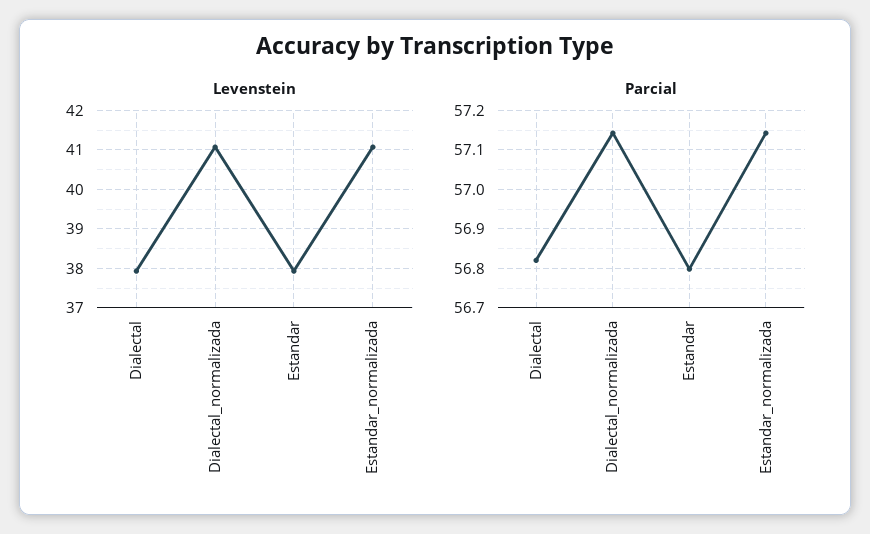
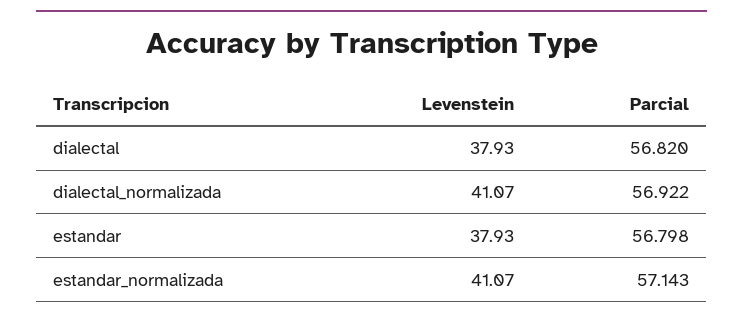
  {
    "Levenstein": {
      "Dialectal": 37.93,
      "Dialectal_normalizada": 41.07,
      "Estandar": 37.93,
      "Estandar_normalizada": 41.07
    },
    "Parcial": {
      "Dialectal": 56.82,
-     "Dialectal_normalizada": 57.14,
+     "Dialectal_normalizada": 56.922,
      "Estandar": 56.798,
      "Estandar_normalizada": 57.143
    }
  }

